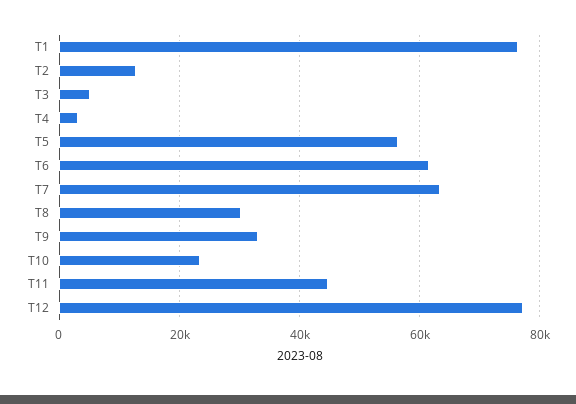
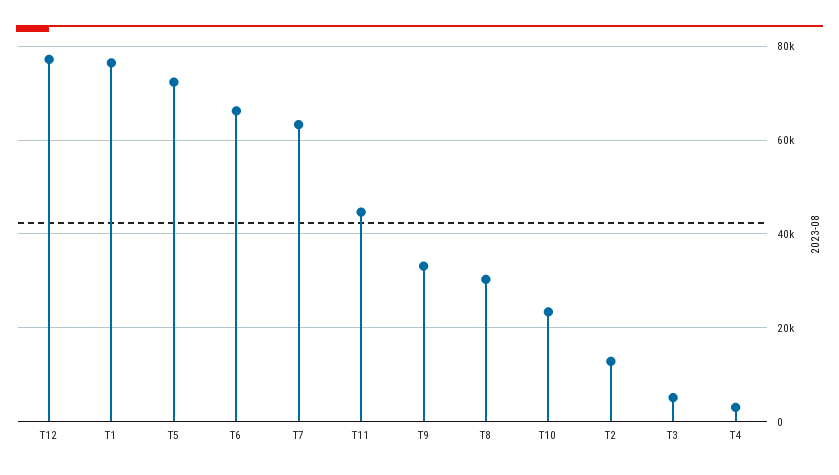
  {
    "T1": 76000,
    "T2": 12000,
    "T3": 6000,
    "T4": 4000,
-   "T5": 56000,
+   "T5": 72000,
-   "T6": 62000,
+   "T6": 66000,
    "T7": 64000,
    "T8": 30000,
    "T9": 34000,
    "T10": 24000,
    "T11": 44000,
    "T12": 78000
  }

